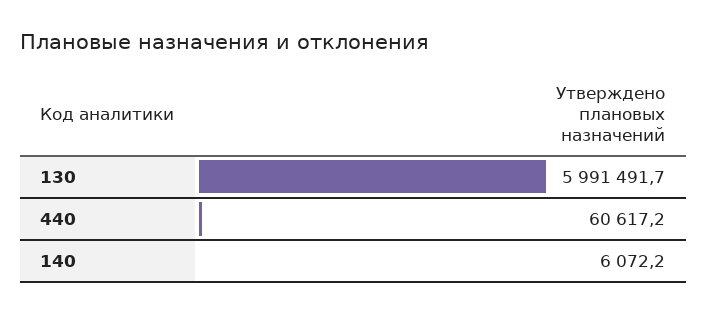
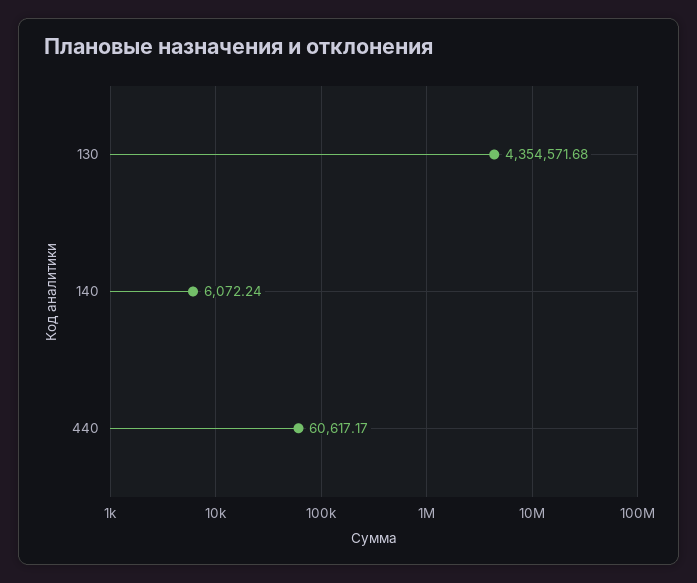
  {
-   "130": 5991491.7,
+   "130": 4354571.68,
    "440": 60617.17,
    "140": 6072.24
  }

